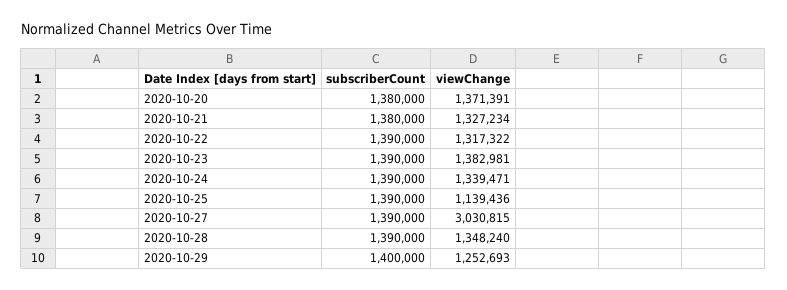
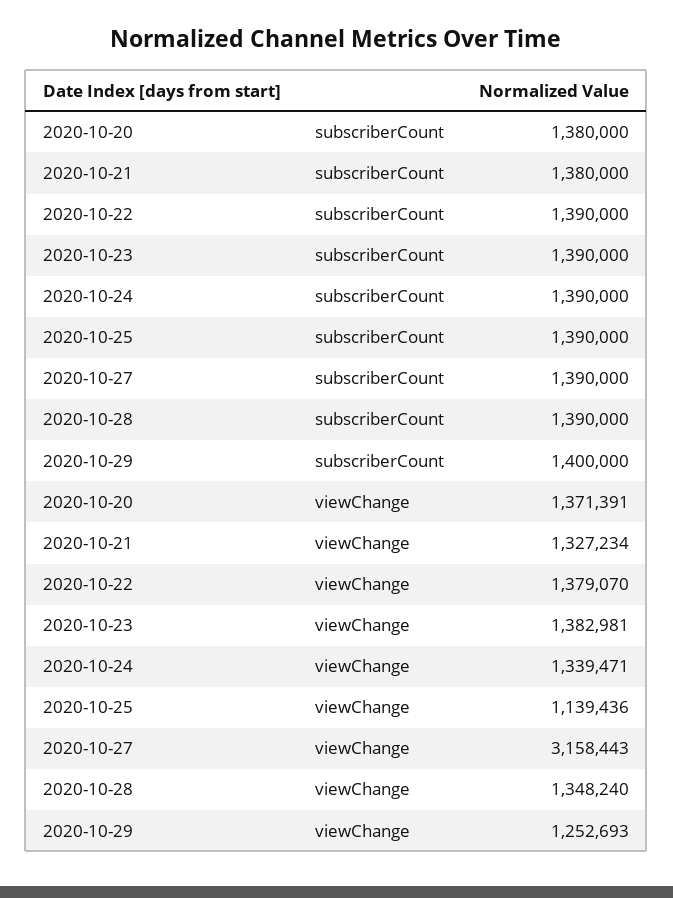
  {
    "subscriberCount": {
      "2020-10-20": 1380000,
      "2020-10-21": 1380000,
      "2020-10-22": 1390000,
      "2020-10-23": 1390000,
      "2020-10-24": 1390000,
      "2020-10-25": 1390000,
      "2020-10-27": 1390000,
      "2020-10-28": 1390000,
      "2020-10-29": 1400000
    },
    "viewChange": {
      "2020-10-20": 1371391,
      "2020-10-21": 1327234,
-     "2020-10-22": 1317322,
+     "2020-10-22": 1379070,
      "2020-10-23": 1382981,
      "2020-10-24": 1339471,
      "2020-10-25": 1139436,
-     "2020-10-27": 3030815,
+     "2020-10-27": 3158443,
      "2020-10-28": 1348240,
      "2020-10-29": 1252693
    }
  }

